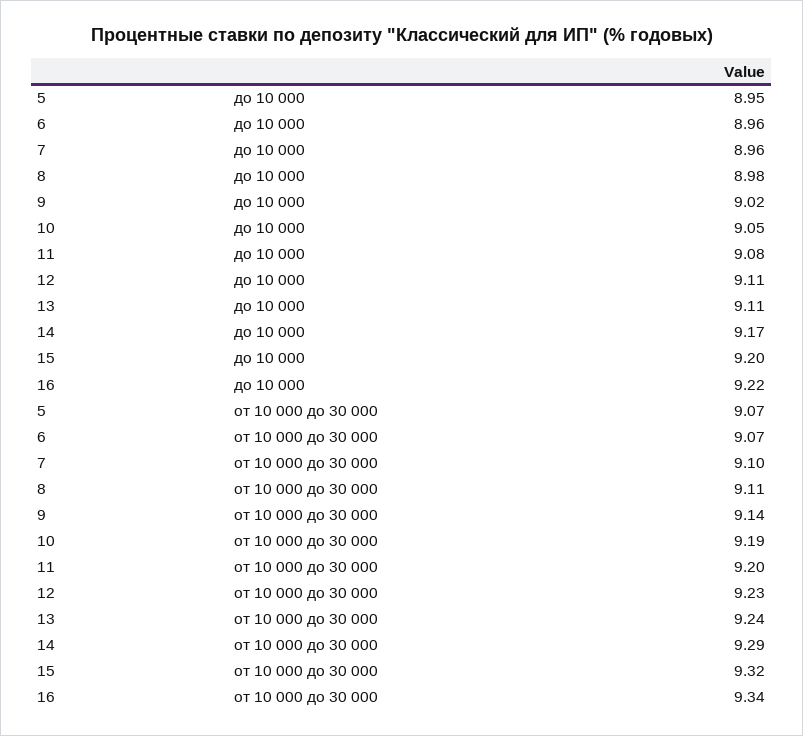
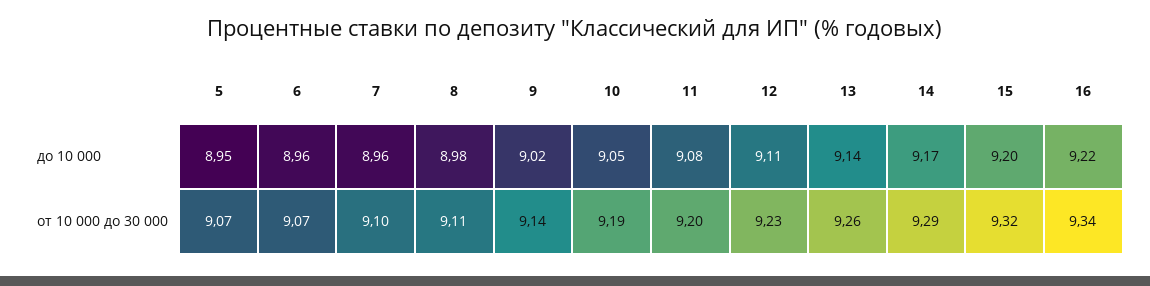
  {
    "5": {
      "до 10 000": 8.95,
      "от 10 000 до 30 000": 9.07
    },
    "6": {
      "до 10 000": 8.96,
      "от 10 000 до 30 000": 9.07
    },
    "7": {
      "до 10 000": 8.96,
      "от 10 000 до 30 000": 9.1
    },
    "8": {
      "до 10 000": 8.98,
      "от 10 000 до 30 000": 9.11
    },
    "9": {
      "до 10 000": 9.02,
      "от 10 000 до 30 000": 9.14
    },
    "10": {
      "до 10 000": 9.05,
      "от 10 000 до 30 000": 9.19
    },
    "11": {
      "до 10 000": 9.08,
      "от 10 000 до 30 000": 9.2
    },
    "12": {
      "до 10 000": 9.11,
      "от 10 000 до 30 000": 9.23
    },
    "13": {
-     "до 10 000": 9.11,
+     "до 10 000": 9.14,
-     "от 10 000 до 30 000": 9.24
+     "от 10 000 до 30 000": 9.26
    },
    "14": {
      "до 10 000": 9.17,
      "от 10 000 до 30 000": 9.29
    },
    "15": {
      "до 10 000": 9.2,
      "от 10 000 до 30 000": 9.32
    },
    "16": {
      "до 10 000": 9.22,
      "от 10 000 до 30 000": 9.34
    }
  }

